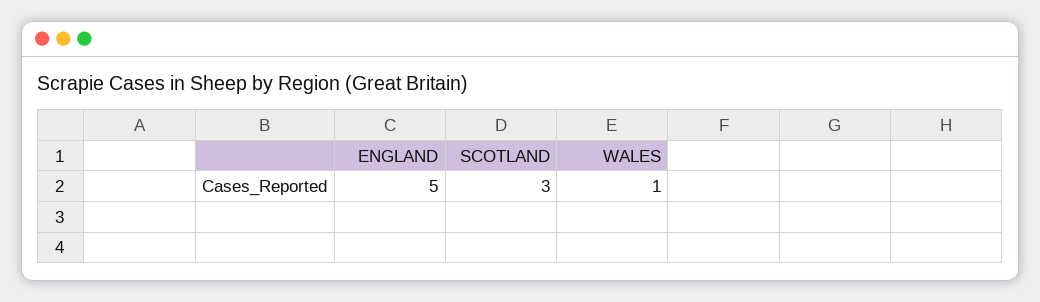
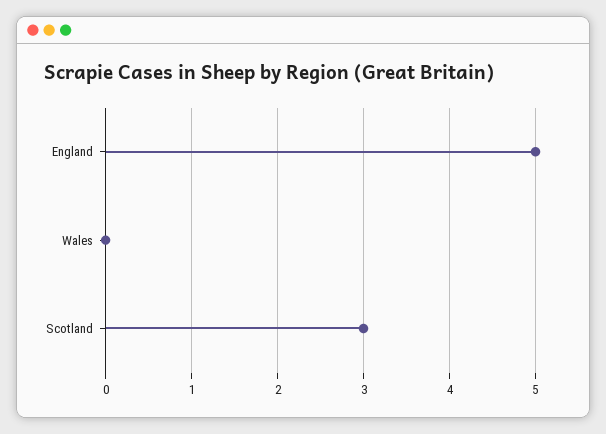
  {
    "ENGLAND": 5,
    "SCOTLAND": 3,
-   "WALES": 1
+   "WALES": 0
  }

